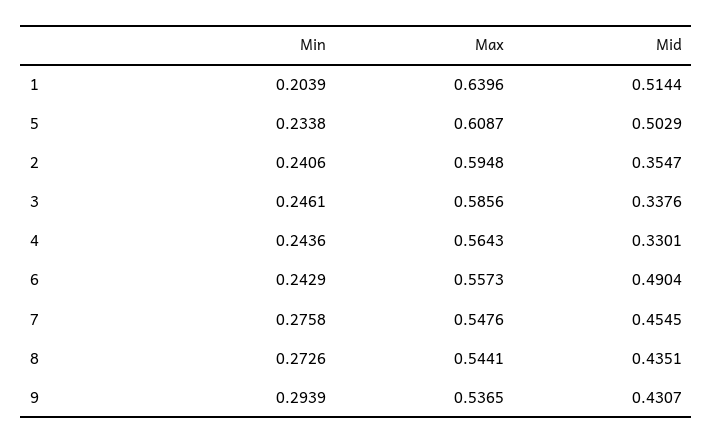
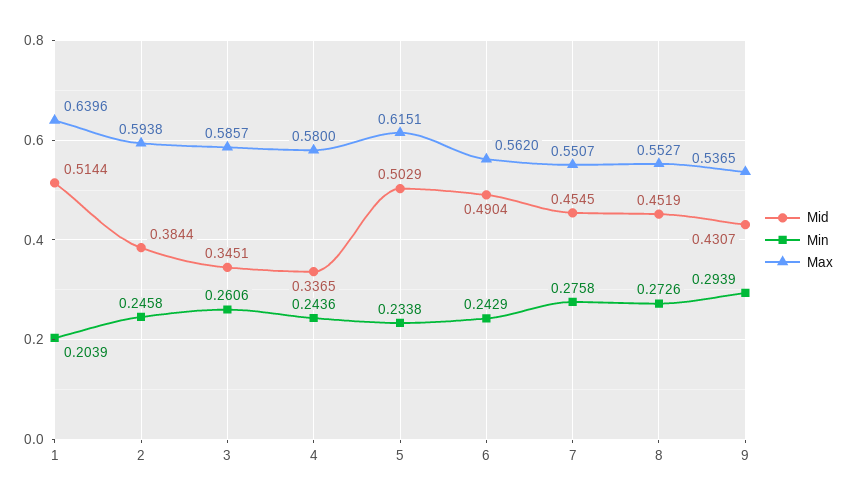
  {
    "Min": {
      "1": 0.2039,
      "5": 0.2338,
-     "2": 0.2406,
+     "2": 0.2458,
-     "3": 0.2461,
+     "3": 0.2606,
      "4": 0.2436,
      "6": 0.2429,
      "7": 0.2758,
      "8": 0.2726,
      "9": 0.2939
    },
    "Max": {
      "1": 0.6396,
-     "5": 0.6087,
+     "5": 0.6151,
-     "2": 0.5948,
+     "2": 0.5938,
-     "3": 0.5856,
+     "3": 0.5857,
-     "4": 0.5643,
+     "4": 0.58,
-     "6": 0.5573,
+     "6": 0.562,
-     "7": 0.5476,
+     "7": 0.5507,
-     "8": 0.5441,
+     "8": 0.5527,
      "9": 0.5365
    },
    "Mid": {
      "1": 0.5144,
      "5": 0.5029,
-     "2": 0.3547,
+     "2": 0.3844,
-     "3": 0.3376,
+     "3": 0.3451,
-     "4": 0.3301,
+     "4": 0.3365,
      "6": 0.4904,
      "7": 0.4545,
-     "8": 0.4351,
+     "8": 0.4519,
      "9": 0.4307
    }
  }

